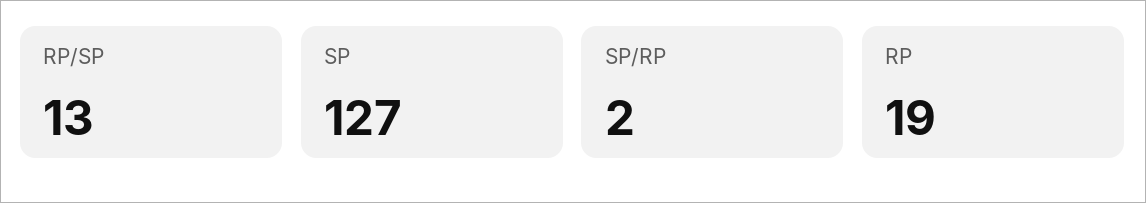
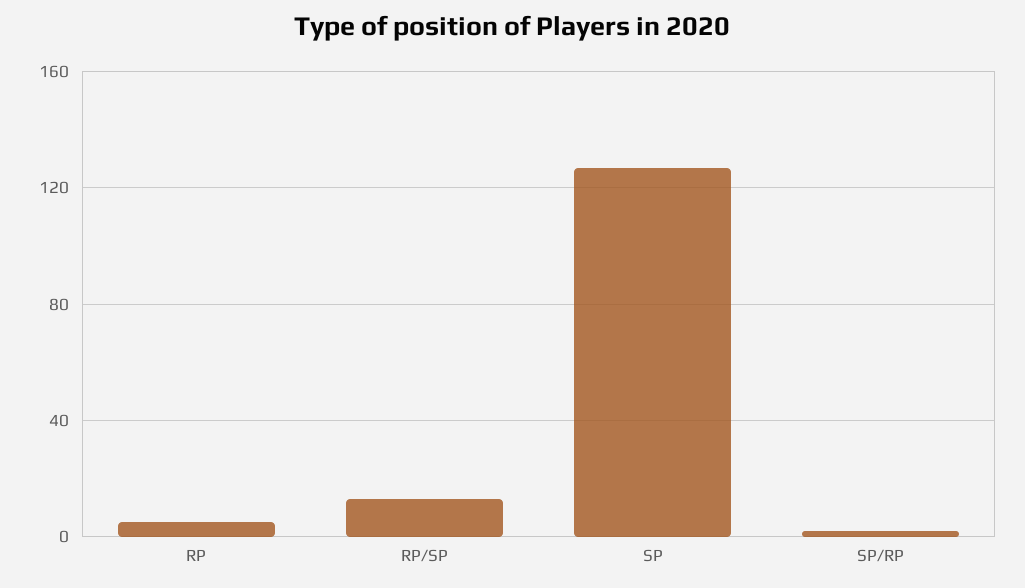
  {
    "RP/SP": 13,
    "SP": 127,
    "SP/RP": 2,
-   "RP": 19
+   "RP": 5
  }

